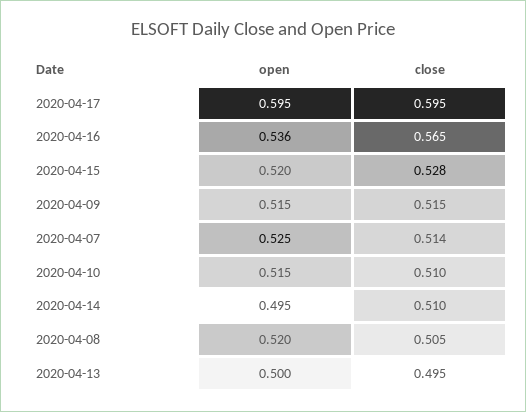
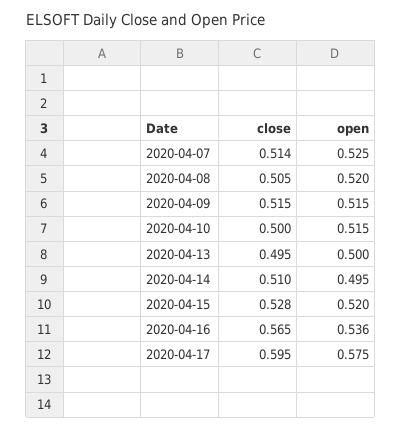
  {
    "open": {
-     "2020-04-17": 0.595,
+     "2020-04-17": 0.575,
      "2020-04-16": 0.536,
      "2020-04-15": 0.52,
      "2020-04-09": 0.515,
      "2020-04-07": 0.525,
      "2020-04-10": 0.515,
      "2020-04-14": 0.495,
      "2020-04-08": 0.52,
      "2020-04-13": 0.5
    },
    "close": {
      "2020-04-17": 0.595,
      "2020-04-16": 0.565,
      "2020-04-15": 0.528,
      "2020-04-09": 0.515,
      "2020-04-07": 0.514,
-     "2020-04-10": 0.51,
+     "2020-04-10": 0.5,
      "2020-04-14": 0.51,
      "2020-04-08": 0.505,
      "2020-04-13": 0.495
    }
  }

